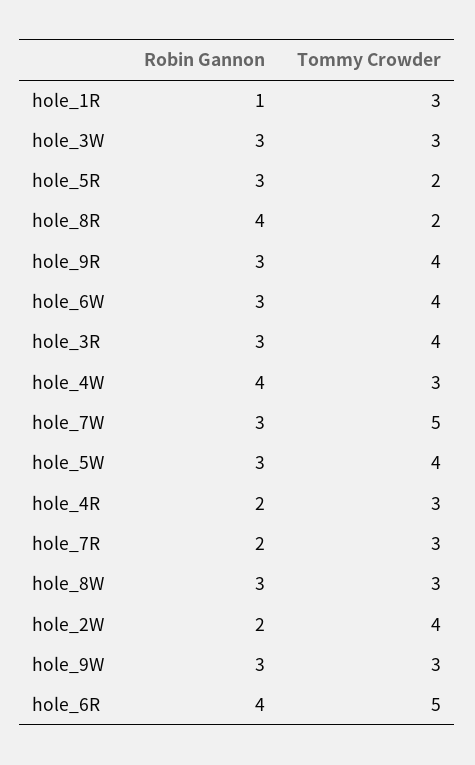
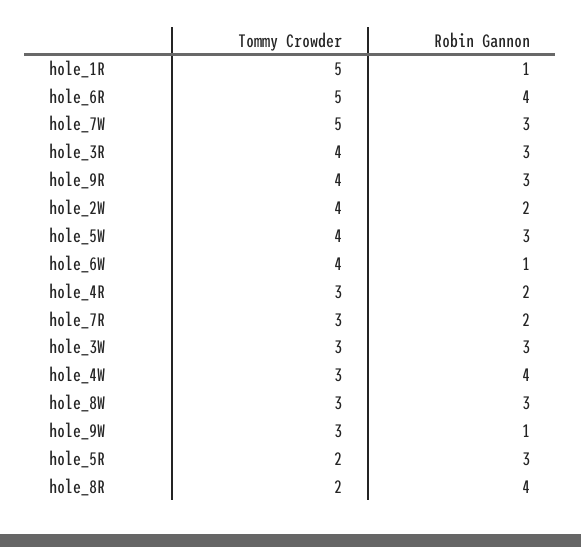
  {
    "Robin Gannon": {
      "hole_1R": 1,
      "hole_3W": 3,
      "hole_5R": 3,
      "hole_8R": 4,
      "hole_9R": 3,
-     "hole_6W": 3,
+     "hole_6W": 1,
      "hole_3R": 3,
      "hole_4W": 4,
      "hole_7W": 3,
      "hole_5W": 3,
      "hole_4R": 2,
      "hole_7R": 2,
      "hole_8W": 3,
      "hole_2W": 2,
-     "hole_9W": 3,
+     "hole_9W": 1,
      "hole_6R": 4
    },
    "Tommy Crowder": {
-     "hole_1R": 3,
+     "hole_1R": 5,
      "hole_3W": 3,
      "hole_5R": 2,
      "hole_8R": 2,
      "hole_9R": 4,
      "hole_6W": 4,
      "hole_3R": 4,
      "hole_4W": 3,
      "hole_7W": 5,
      "hole_5W": 4,
      "hole_4R": 3,
      "hole_7R": 3,
      "hole_8W": 3,
      "hole_2W": 4,
      "hole_9W": 3,
      "hole_6R": 5
    }
  }

